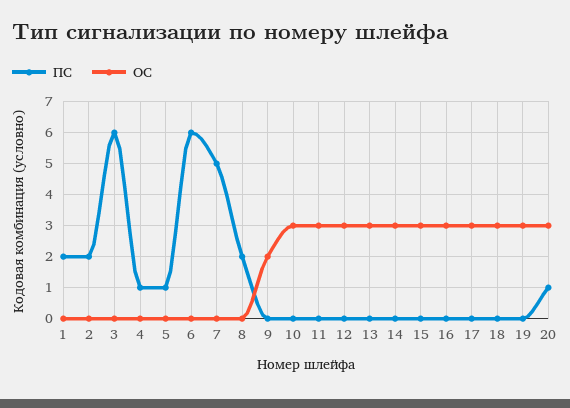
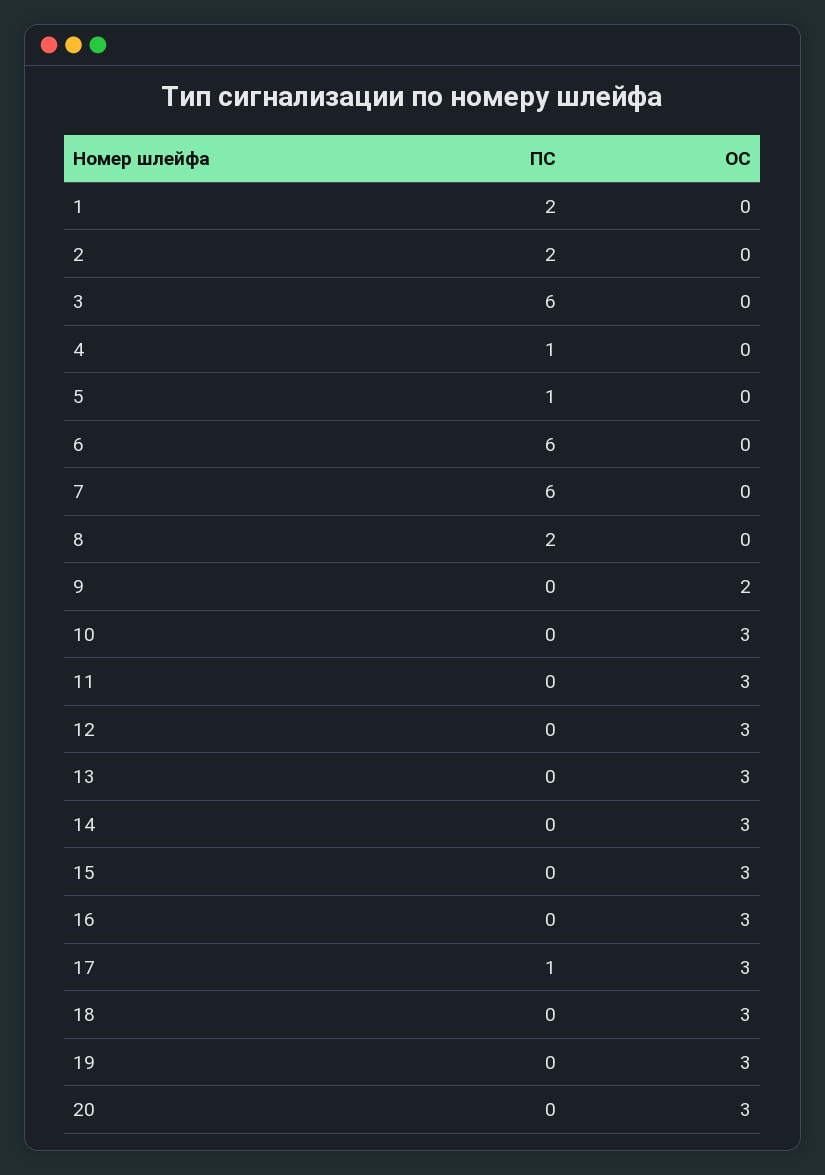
  {
    "ПС": {
      "1": 2,
      "2": 2,
      "3": 6,
      "4": 1,
      "5": 1,
      "6": 6,
-     "7": 5,
+     "7": 6,
      "8": 2,
      "9": 0,
      "10": 0,
      "11": 0,
      "12": 0,
      "13": 0,
      "14": 0,
      "15": 0,
      "16": 0,
-     "17": 0,
+     "17": 1,
      "18": 0,
      "19": 0,
-     "20": 1
+     "20": 0
    },
    "ОС": {
      "1": 0,
      "2": 0,
      "3": 0,
      "4": 0,
      "5": 0,
      "6": 0,
      "7": 0,
      "8": 0,
      "9": 2,
      "10": 3,
      "11": 3,
      "12": 3,
      "13": 3,
      "14": 3,
      "15": 3,
      "16": 3,
      "17": 3,
      "18": 3,
      "19": 3,
      "20": 3
    }
  }

